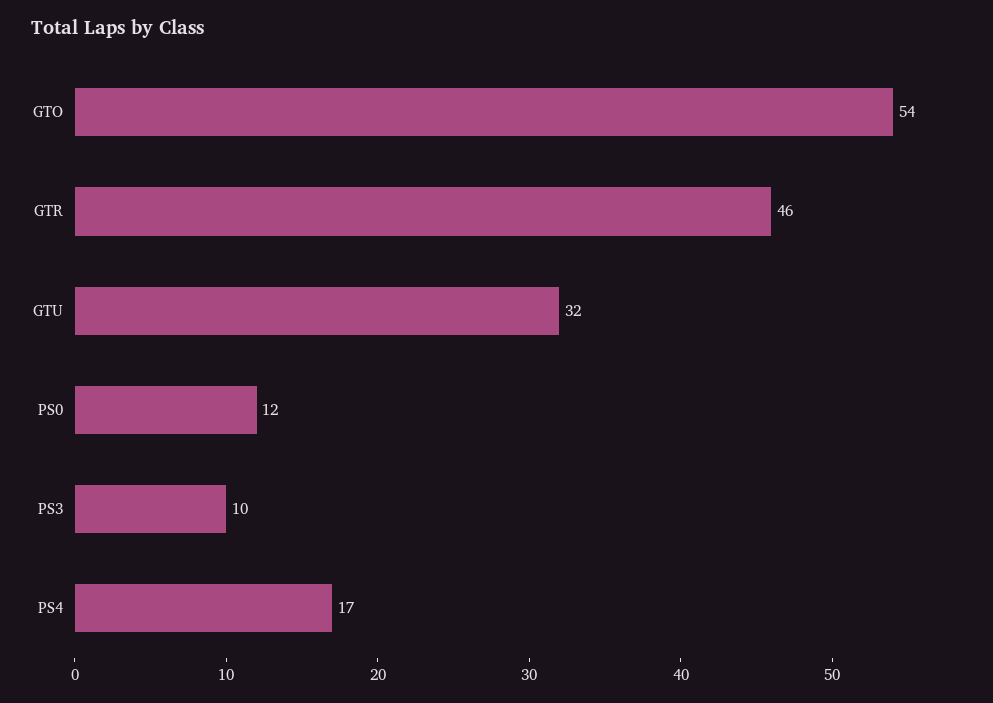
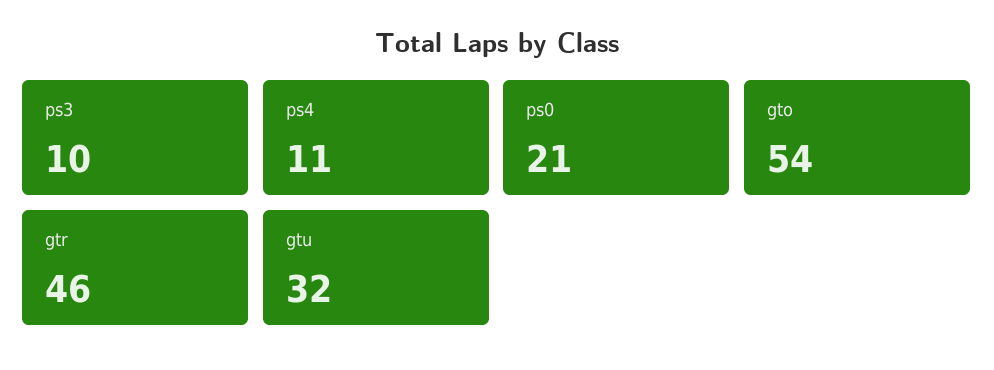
  {
    "GTO": 54,
    "GTR": 46,
    "GTU": 32,
-   "PS0": 12,
+   "PS0": 21,
    "PS3": 10,
-   "PS4": 17
+   "PS4": 11
  }

